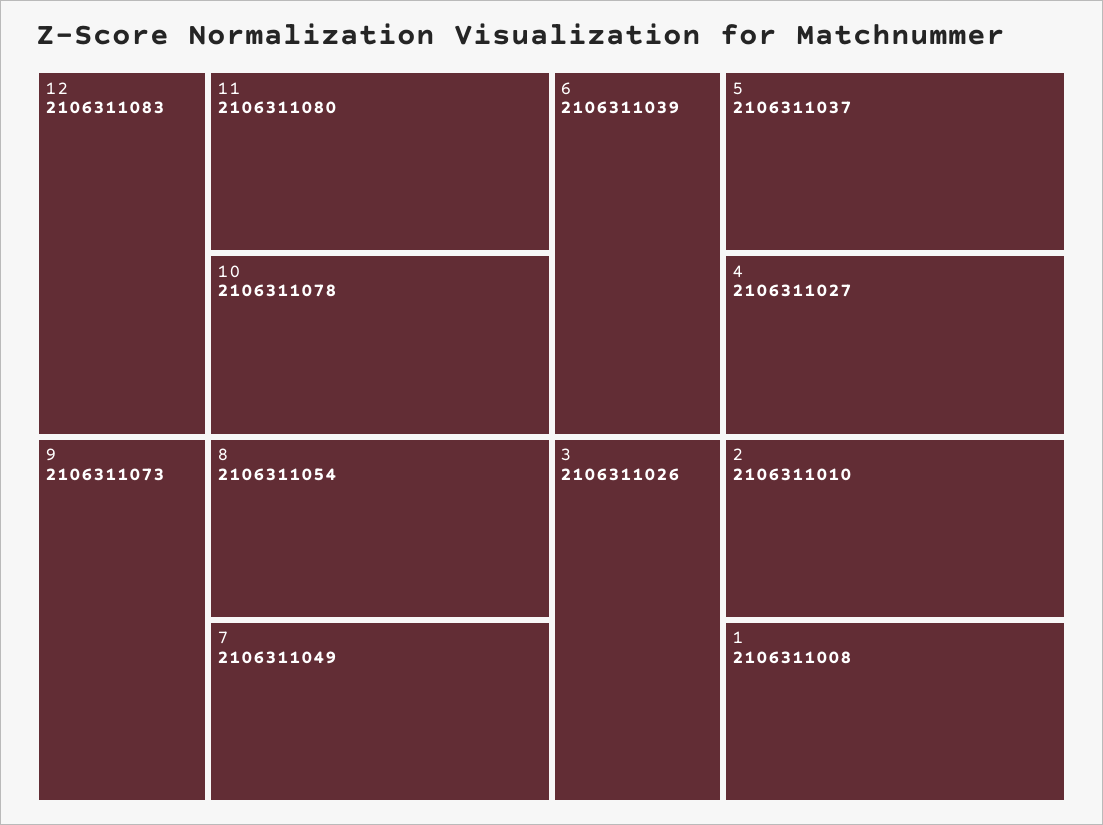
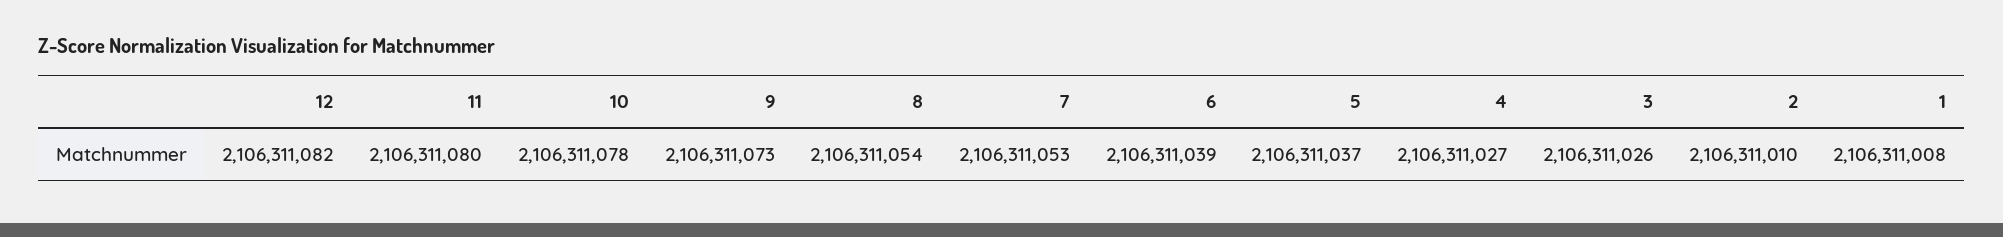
  {
-   "12": 2106311083,
+   "12": 2106311082,
    "11": 2106311080,
    "10": 2106311078,
    "9": 2106311073,
    "8": 2106311054,
-   "7": 2106311049,
+   "7": 2106311053,
    "6": 2106311039,
    "5": 2106311037,
    "4": 2106311027,
    "3": 2106311026,
    "2": 2106311010,
    "1": 2106311008
  }

